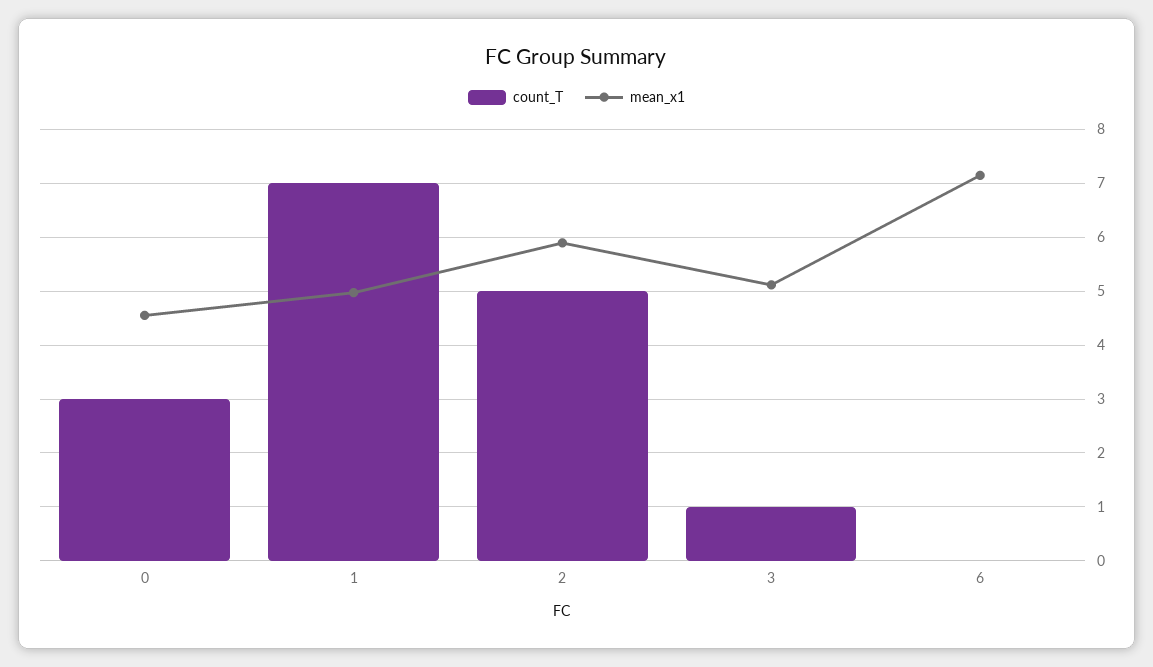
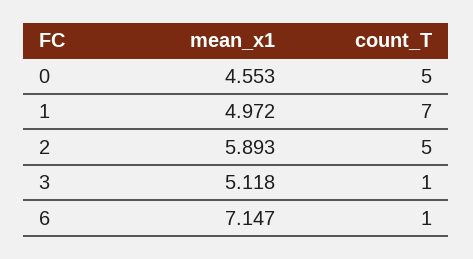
  {
    "count_T": {
-     "0": 3,
+     "0": 5,
      "1": 7,
      "2": 5,
      "3": 1,
-     "6": 0
+     "6": 1
    },
    "mean_x1": {
      "0": 4.553,
      "1": 4.972,
      "2": 5.893,
      "3": 5.118,
      "6": 7.147
    }
  }

